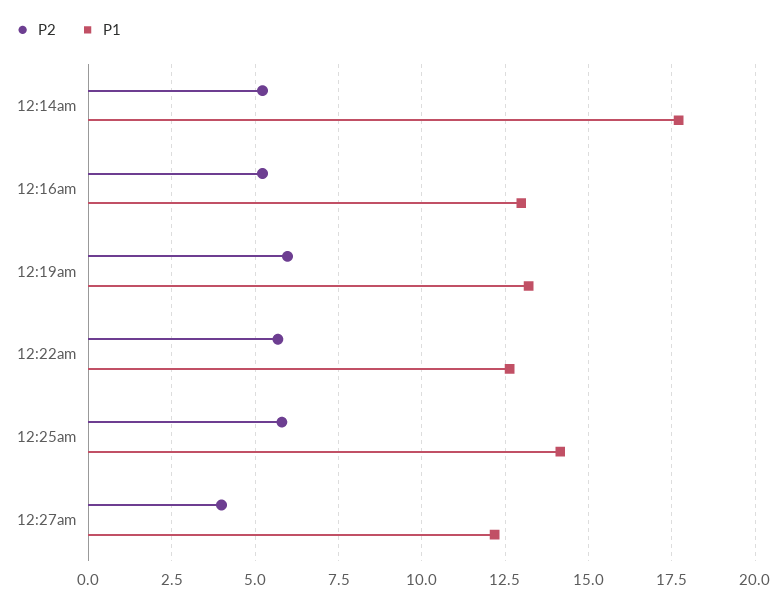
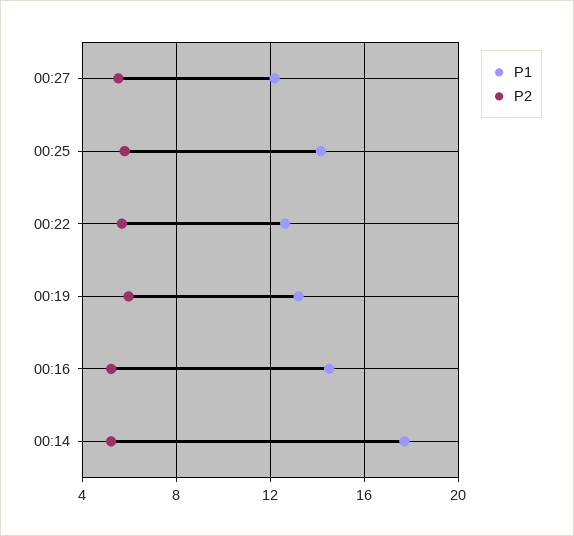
  {
    "P2": {
      "12:14am": 5.25,
      "12:16am": 5.25,
      "12:19am": 6,
      "12:22am": 5.75,
      "12:25am": 5.75,
-     "12:27am": 4
+     "12:27am": 5.5
    },
    "P1": {
      "12:14am": 17.75,
-     "12:16am": 13,
+     "12:16am": 14.5,
      "12:19am": 13.25,
      "12:22am": 12.75,
      "12:25am": 14.25,
      "12:27am": 12.25
    }
  }

